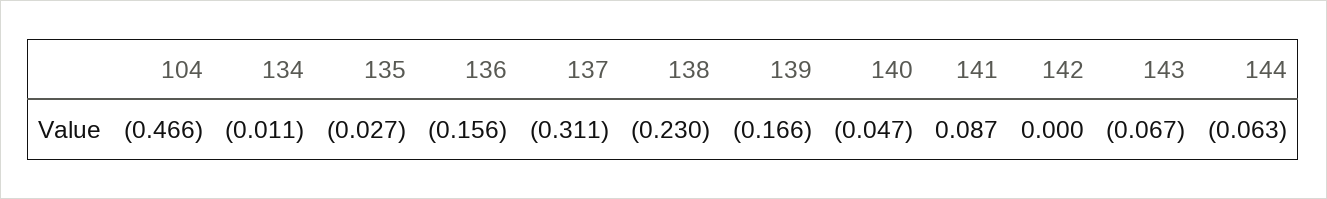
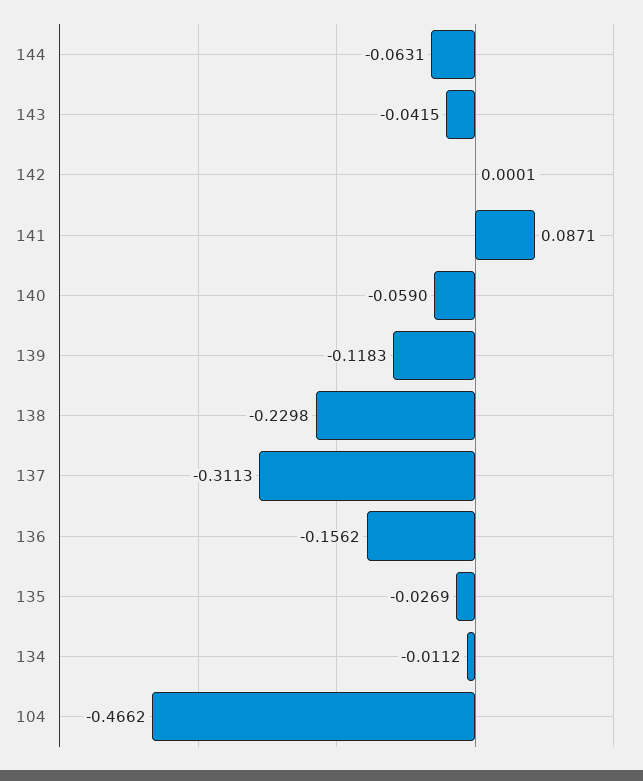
  {
    "104": -0.4662,
    "134": -0.0112,
    "135": -0.0269,
    "136": -0.1562,
    "137": -0.3113,
    "138": -0.2298,
-   "139": -0.166,
+   "139": -0.1183,
-   "140": -0.047,
+   "140": -0.059,
    "141": 0.0871,
    "142": 0.0001,
-   "143": -0.067,
+   "143": -0.0415,
    "144": -0.0631
  }

